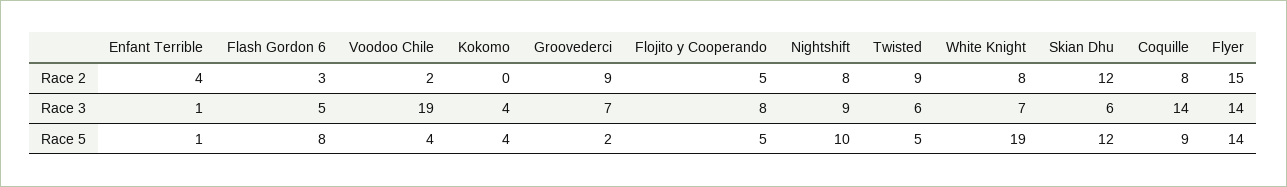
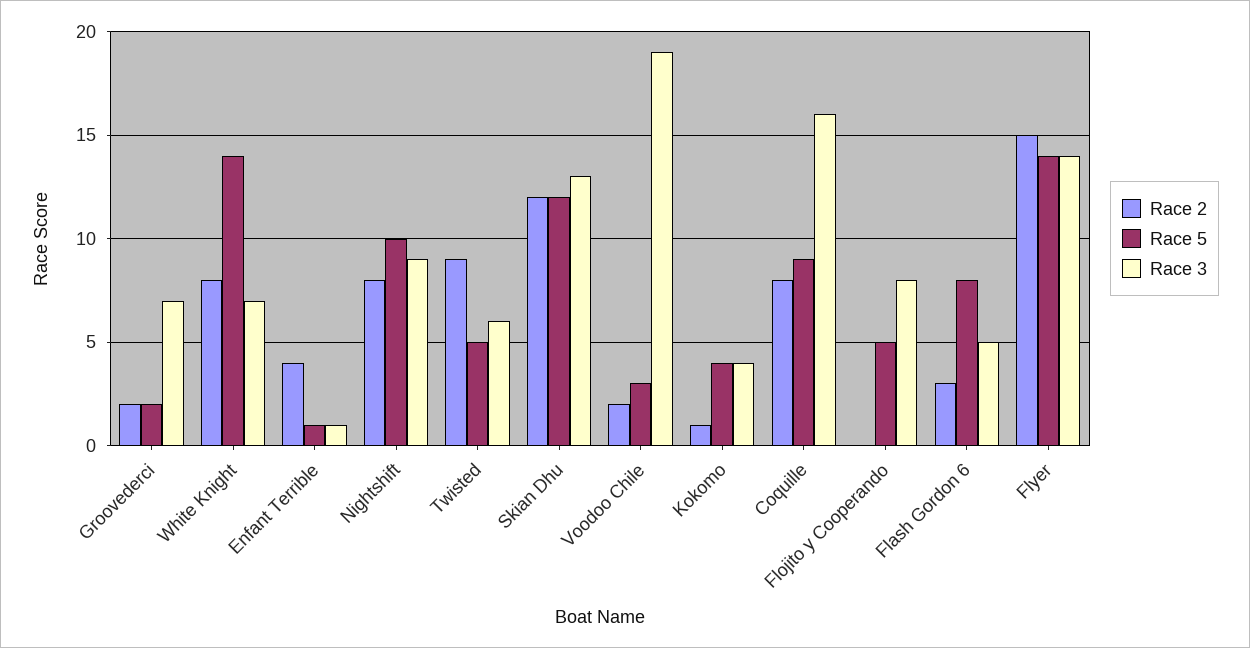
  {
    "Race 2": {
      "Enfant Terrible": 4,
      "Flash Gordon 6": 3,
      "Voodoo Chile": 2,
-     "Kokomo": 0,
+     "Kokomo": 1,
-     "Groovederci": 9,
+     "Groovederci": 2,
-     "Flojito y Cooperando": 5,
+     "Flojito y Cooperando": 0,
      "Nightshift": 8,
      "Twisted": 9,
      "White Knight": 8,
      "Skian Dhu": 12,
      "Coquille": 8,
      "Flyer": 15
    },
    "Race 3": {
      "Enfant Terrible": 1,
      "Flash Gordon 6": 5,
      "Voodoo Chile": 19,
      "Kokomo": 4,
      "Groovederci": 7,
      "Flojito y Cooperando": 8,
      "Nightshift": 9,
      "Twisted": 6,
      "White Knight": 7,
-     "Skian Dhu": 6,
+     "Skian Dhu": 13,
-     "Coquille": 14,
+     "Coquille": 16,
      "Flyer": 14
    },
    "Race 5": {
      "Enfant Terrible": 1,
      "Flash Gordon 6": 8,
-     "Voodoo Chile": 4,
+     "Voodoo Chile": 3,
      "Kokomo": 4,
      "Groovederci": 2,
      "Flojito y Cooperando": 5,
      "Nightshift": 10,
      "Twisted": 5,
-     "White Knight": 19,
+     "White Knight": 14,
      "Skian Dhu": 12,
      "Coquille": 9,
      "Flyer": 14
    }
  }

